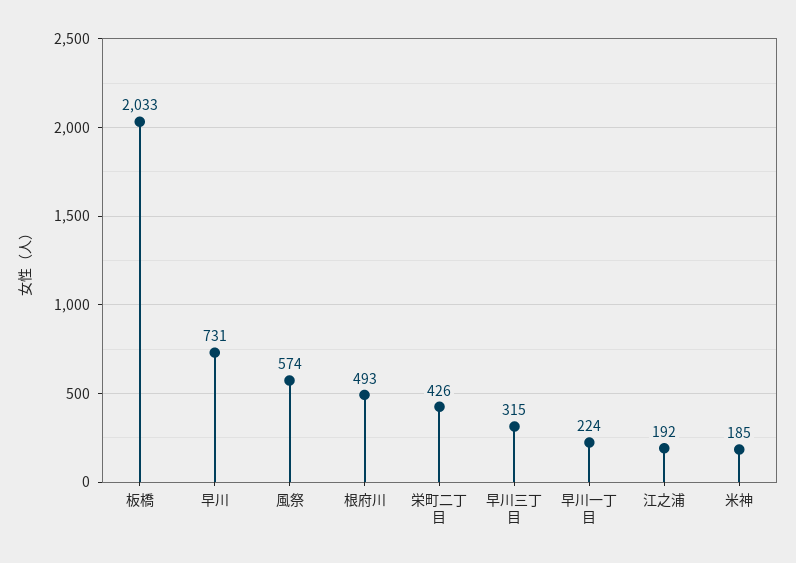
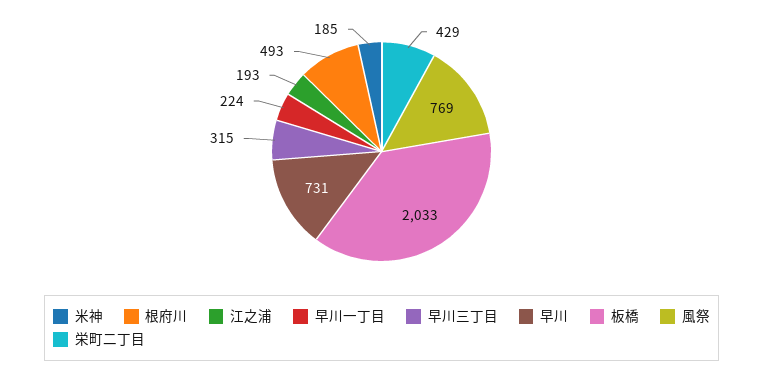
  {
    "板橋": 2033,
    "早川": 731,
-   "風祭": 574,
+   "風祭": 769,
    "根府川": 493,
-   "栄町二丁目": 426,
+   "栄町二丁目": 429,
    "早川三丁目": 315,
    "早川一丁目": 224,
-   "江之浦": 192,
+   "江之浦": 193,
    "米神": 185
  }

